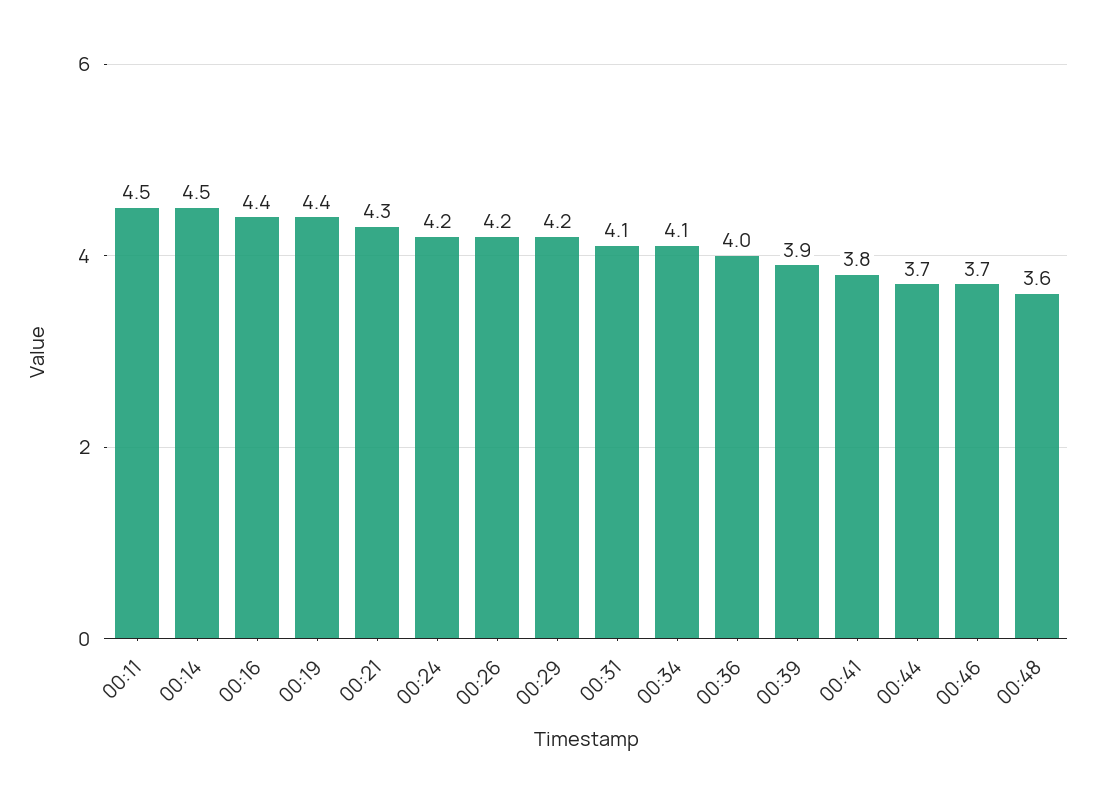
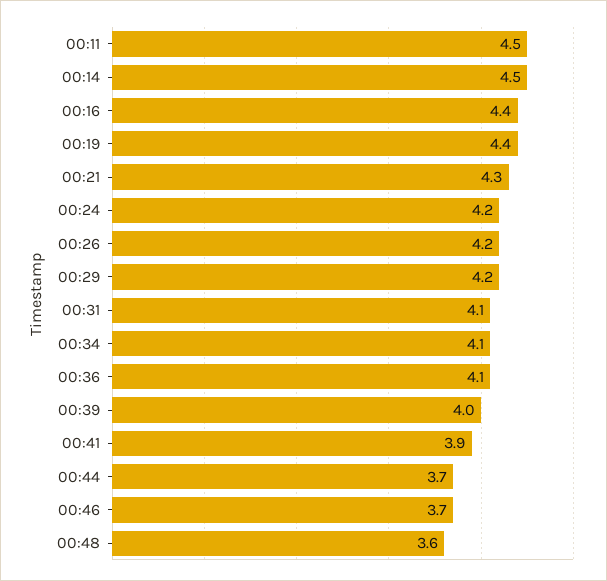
  {
    "00:11": 4.5,
    "00:14": 4.5,
    "00:16": 4.4,
    "00:19": 4.4,
    "00:21": 4.3,
    "00:24": 4.2,
    "00:26": 4.2,
    "00:29": 4.2,
    "00:31": 4.1,
    "00:34": 4.1,
-   "00:36": 4,
+   "00:36": 4.1,
-   "00:39": 3.9,
+   "00:39": 4,
-   "00:41": 3.8,
+   "00:41": 3.9,
    "00:44": 3.7,
    "00:46": 3.7,
    "00:48": 3.6
  }

